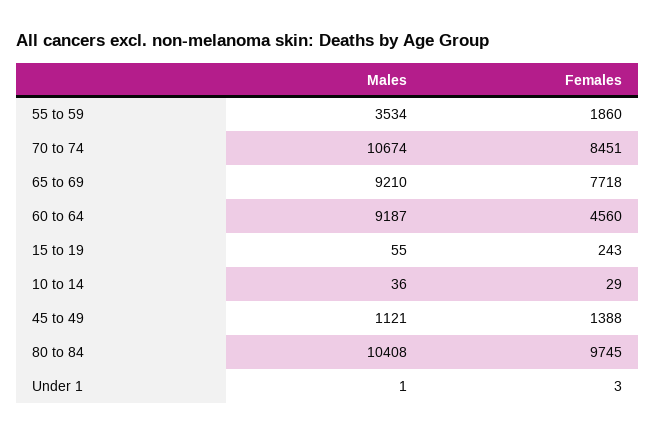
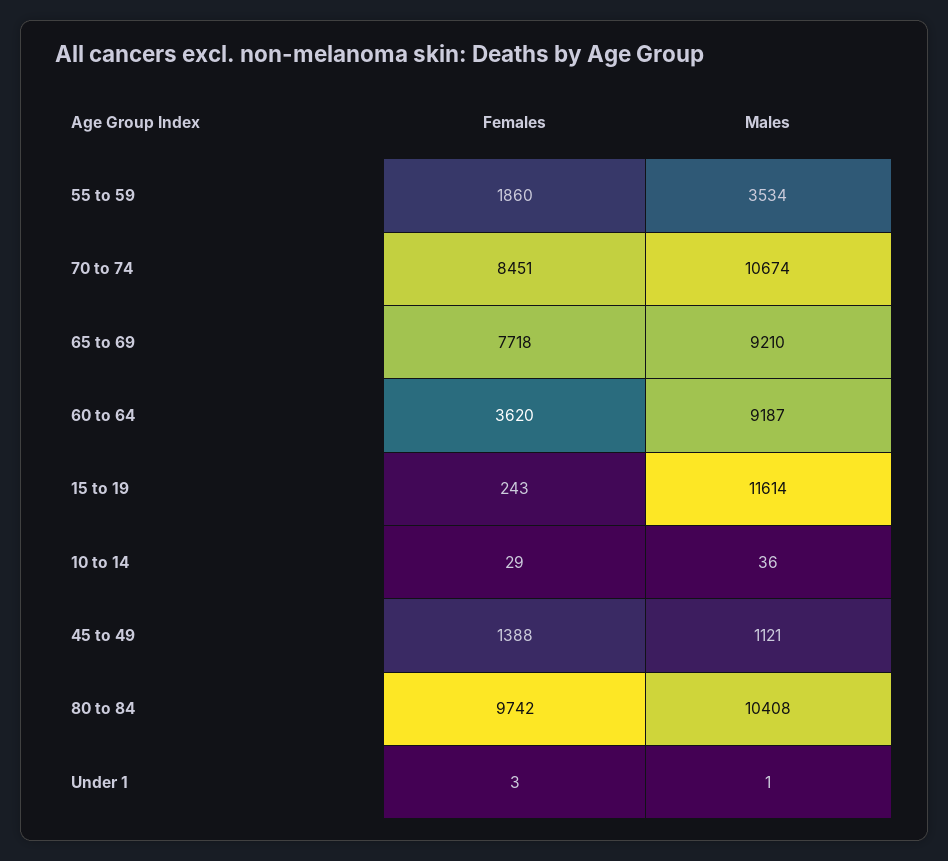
  {
    "Males": {
      "55 to 59": 3534,
      "70 to 74": 10674,
      "65 to 69": 9210,
      "60 to 64": 9187,
-     "15 to 19": 55,
+     "15 to 19": 11614,
      "10 to 14": 36,
      "45 to 49": 1121,
      "80 to 84": 10408,
      "Under 1": 1
    },
    "Females": {
      "55 to 59": 1860,
      "70 to 74": 8451,
      "65 to 69": 7718,
-     "60 to 64": 4560,
+     "60 to 64": 3620,
      "15 to 19": 243,
      "10 to 14": 29,
      "45 to 49": 1388,
-     "80 to 84": 9745,
+     "80 to 84": 9742,
      "Under 1": 3
    }
  }

